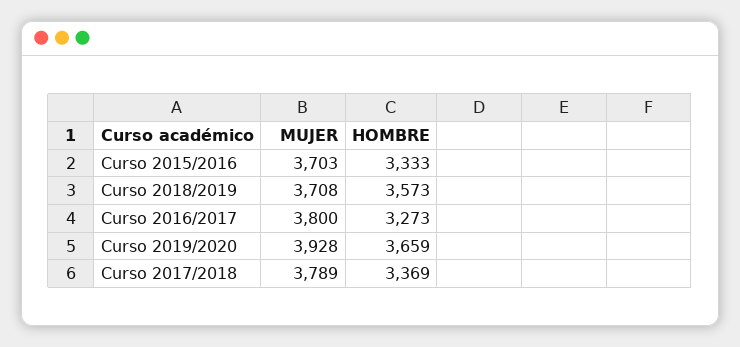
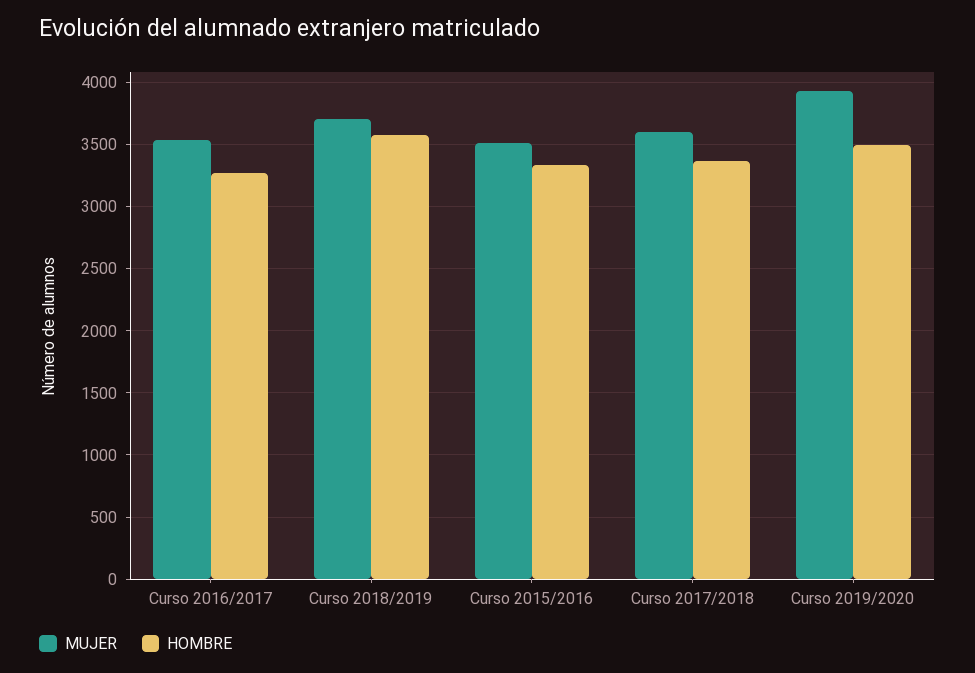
  {
    "MUJER": {
-     "Curso 2015/2016": 3703,
+     "Curso 2015/2016": 3500,
      "Curso 2018/2019": 3708,
-     "Curso 2016/2017": 3800,
+     "Curso 2016/2017": 3550,
      "Curso 2019/2020": 3928,
-     "Curso 2017/2018": 3789
+     "Curso 2017/2018": 3600
    },
    "HOMBRE": {
      "Curso 2015/2016": 3333,
      "Curso 2018/2019": 3573,
      "Curso 2016/2017": 3273,
-     "Curso 2019/2020": 3659,
+     "Curso 2019/2020": 3500,
      "Curso 2017/2018": 3369
    }
  }

